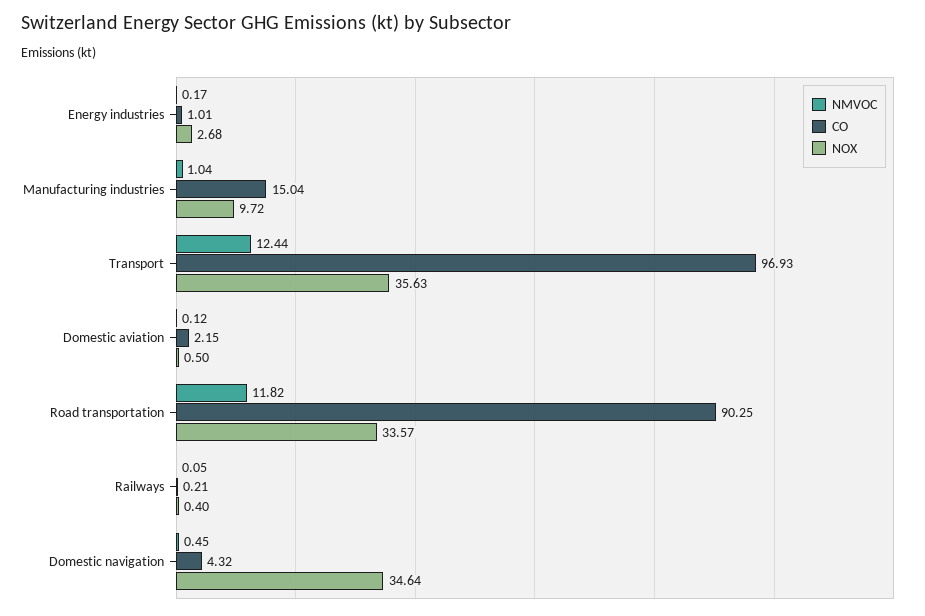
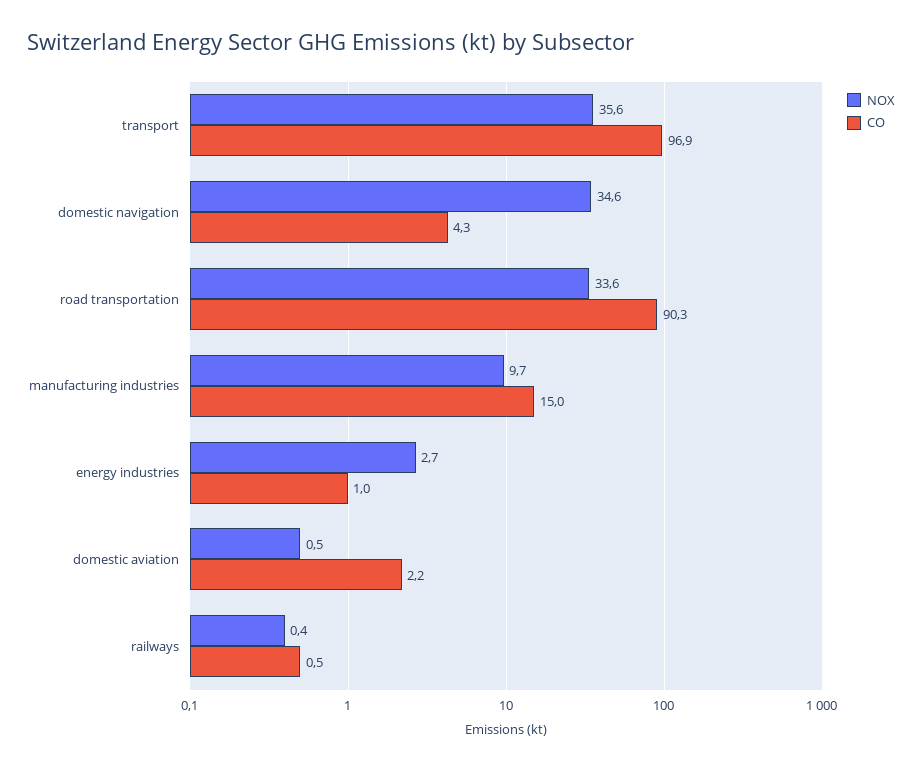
  {
-   "NMVOC": {
-     "Energy industries": 0.17,
-     "Manufacturing industries": 1.04,
-     "Transport": 12.44,
-     "Domestic aviation": 0.12,
-     "Road transportation": 11.82,
-     "Railways": 0.05,
-     "Domestic navigation": 0.45
-   },
    "CO": {
      "Energy industries": 1.01,
      "Manufacturing industries": 15.04,
      "Transport": 96.93,
      "Domestic aviation": 2.15,
      "Road transportation": 90.25,
-     "Railways": 0.21,
+     "Railways": 0.5,
      "Domestic navigation": 4.32
    },
    "NOX": {
      "Energy industries": 2.68,
      "Manufacturing industries": 9.72,
      "Transport": 35.63,
      "Domestic aviation": 0.5,
      "Road transportation": 33.57,
      "Railways": 0.4,
      "Domestic navigation": 34.64
    }
  }

